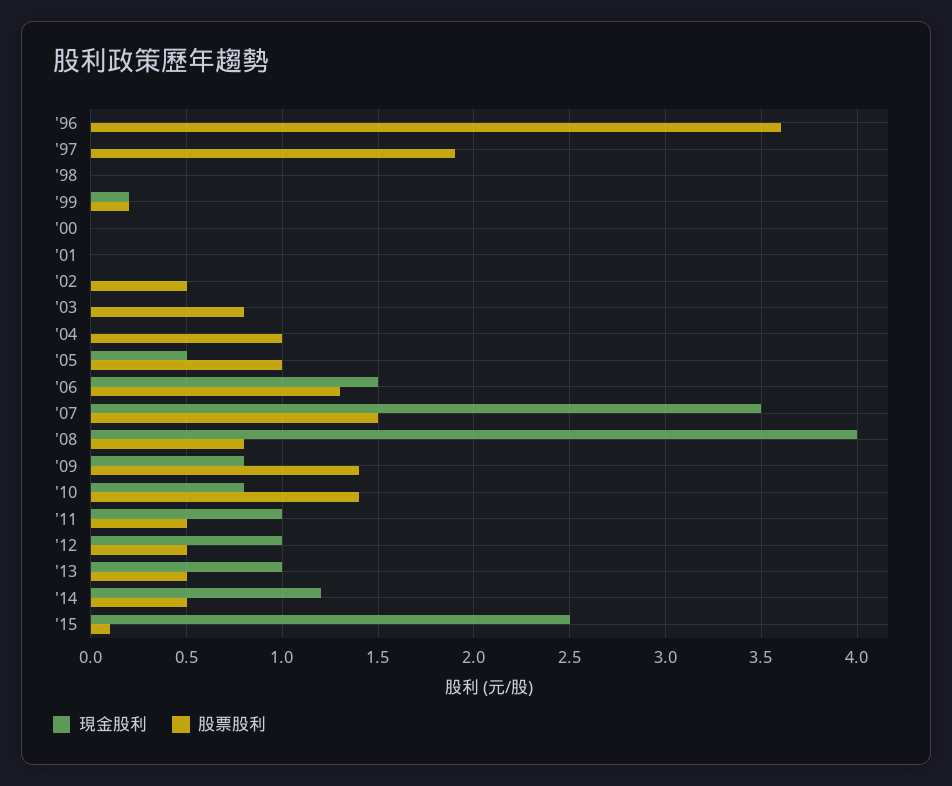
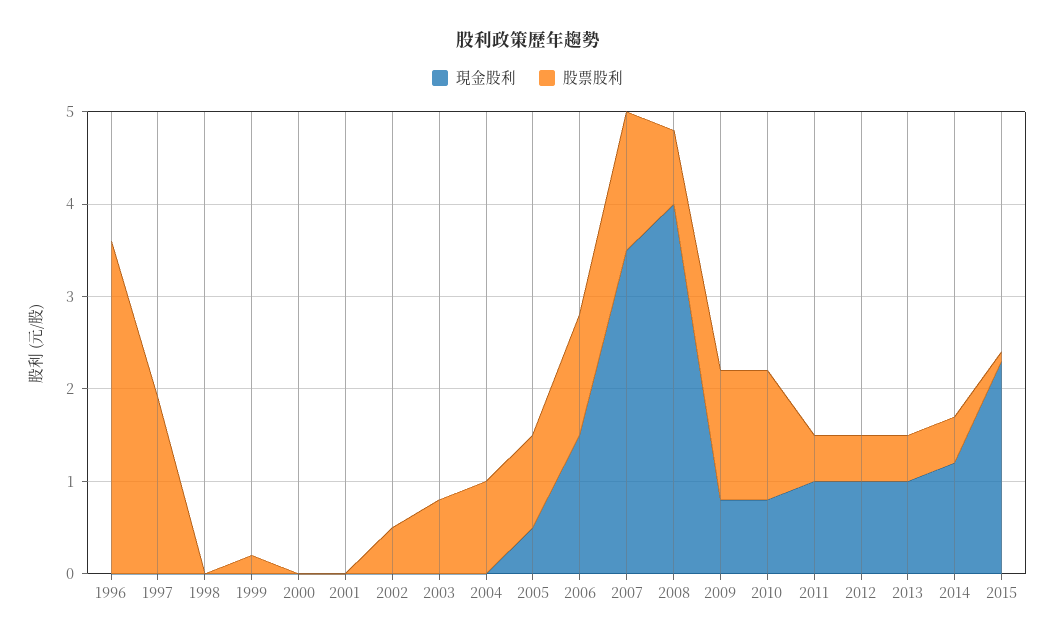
  {
    "現金股利": {
      "'96": 0,
      "'97": 0,
      "'98": 0,
-     "'99": 0.2,
+     "'99": 0,
      "'00": 0,
      "'01": 0,
      "'02": 0,
      "'03": 0,
      "'04": 0,
      "'05": 0.5,
      "'06": 1.5,
      "'07": 3.5,
      "'08": 4,
      "'09": 0.8,
      "'10": 0.8,
      "'11": 1,
      "'12": 1,
      "'13": 1,
      "'14": 1.2,
-     "'15": 2.5
+     "'15": 2.3
    },
    "股票股利": {
      "'96": 3.6,
      "'97": 1.9,
      "'98": 0,
      "'99": 0.2,
      "'00": 0,
      "'01": 0,
      "'02": 0.5,
      "'03": 0.8,
      "'04": 1,
      "'05": 1,
      "'06": 1.3,
      "'07": 1.5,
      "'08": 0.8,
      "'09": 1.4,
      "'10": 1.4,
      "'11": 0.5,
      "'12": 0.5,
      "'13": 0.5,
      "'14": 0.5,
      "'15": 0.1
    }
  }

